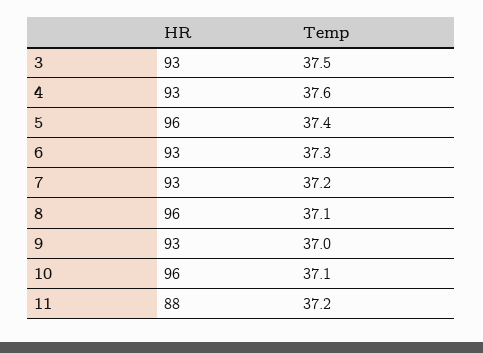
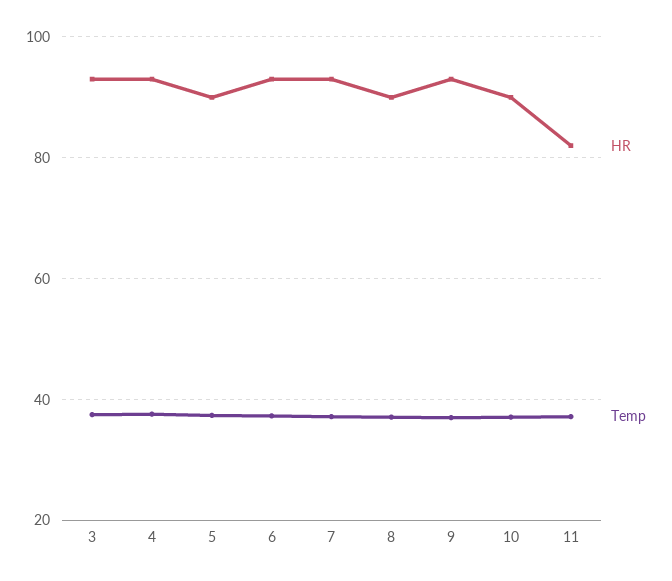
  {
    "HR": {
      "3": 93,
      "4": 93,
-     "5": 96,
+     "5": 90,
      "6": 93,
      "7": 93,
-     "8": 96,
+     "8": 90,
      "9": 93,
-     "10": 96,
+     "10": 90,
-     "11": 88
+     "11": 82
    },
    "Temp": {
      "3": 37.5,
      "4": 37.6,
      "5": 37.4,
      "6": 37.3,
      "7": 37.2,
      "8": 37.1,
      "9": 37,
      "10": 37.1,
      "11": 37.2
    }
  }

